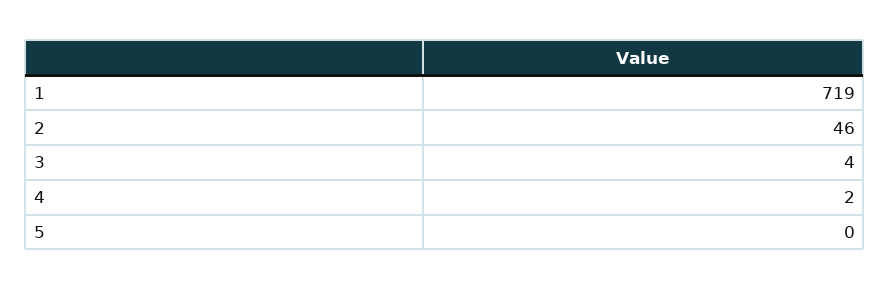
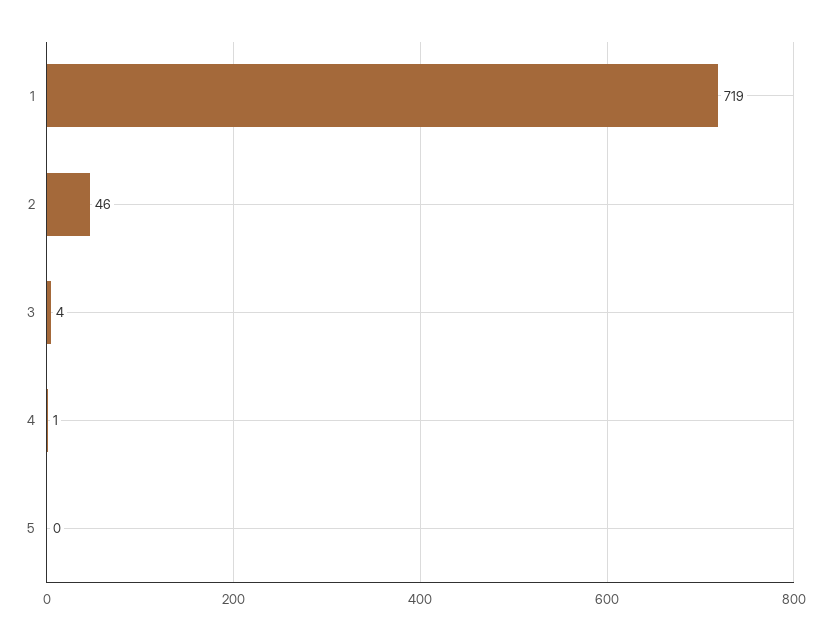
  {
    "1": 719,
    "2": 46,
    "3": 4,
-   "4": 2,
+   "4": 1,
    "5": 0
  }

